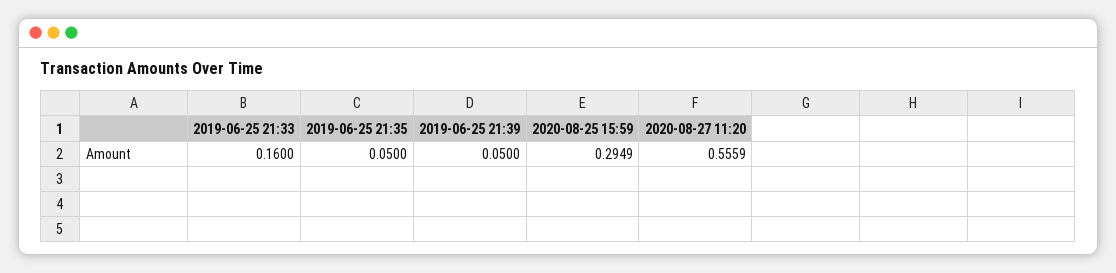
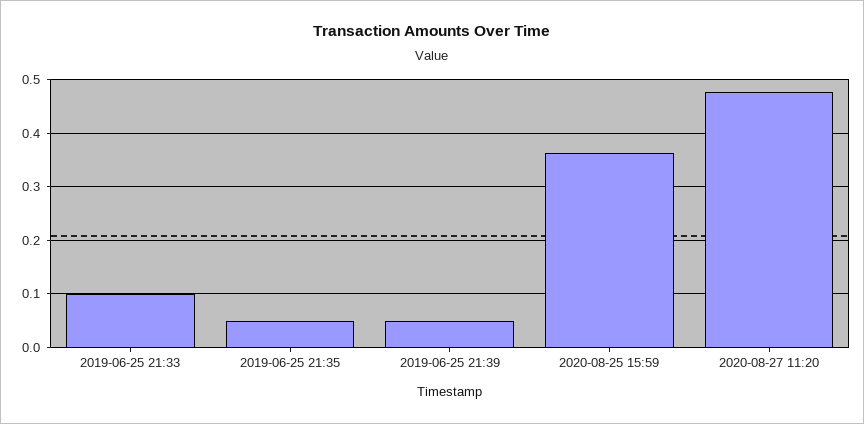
  {
-   "2019-06-25 21:33": 0.16,
+   "2019-06-25 21:33": 0.1,
    "2019-06-25 21:35": 0.05,
    "2019-06-25 21:39": 0.05,
-   "2020-08-25 15:59": 0.2949,
+   "2020-08-25 15:59": 0.36,
-   "2020-08-27 11:20": 0.5559
+   "2020-08-27 11:20": 0.48
  }

